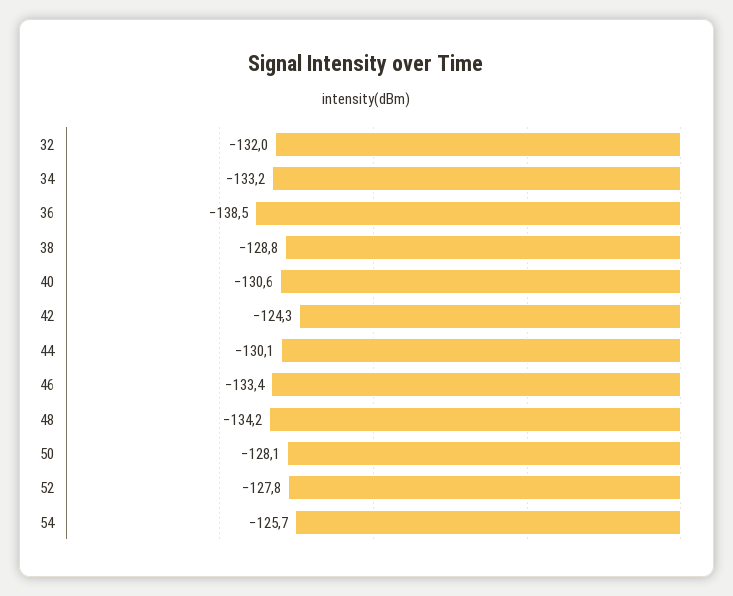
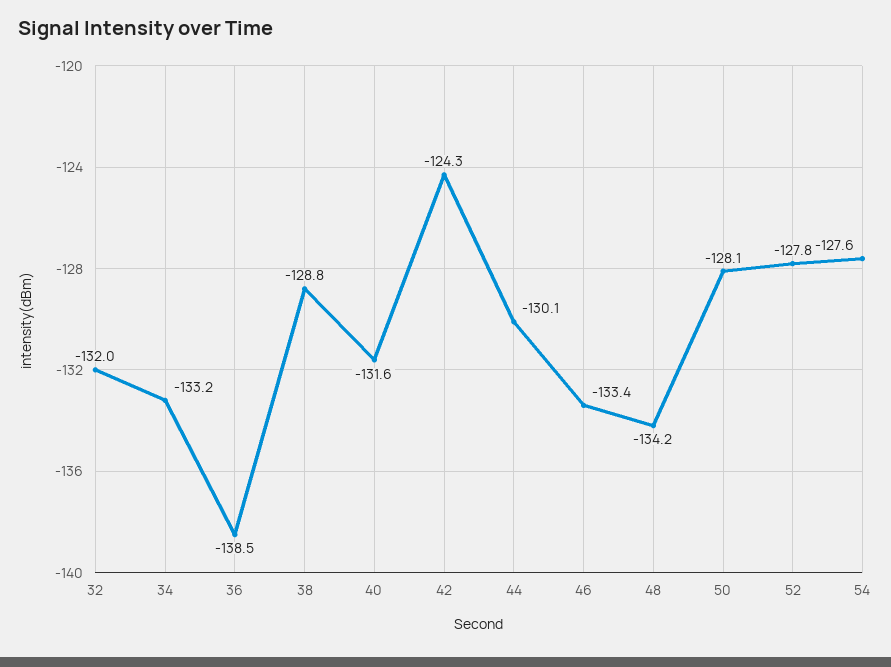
  {
    "32": -132,
    "34": -133.2,
    "36": -138.5,
    "38": -128.8,
-   "40": -130.6,
+   "40": -131.6,
    "42": -124.3,
    "44": -130.1,
    "46": -133.4,
    "48": -134.2,
    "50": -128.1,
    "52": -127.8,
-   "54": -125.7
+   "54": -127.6
  }

